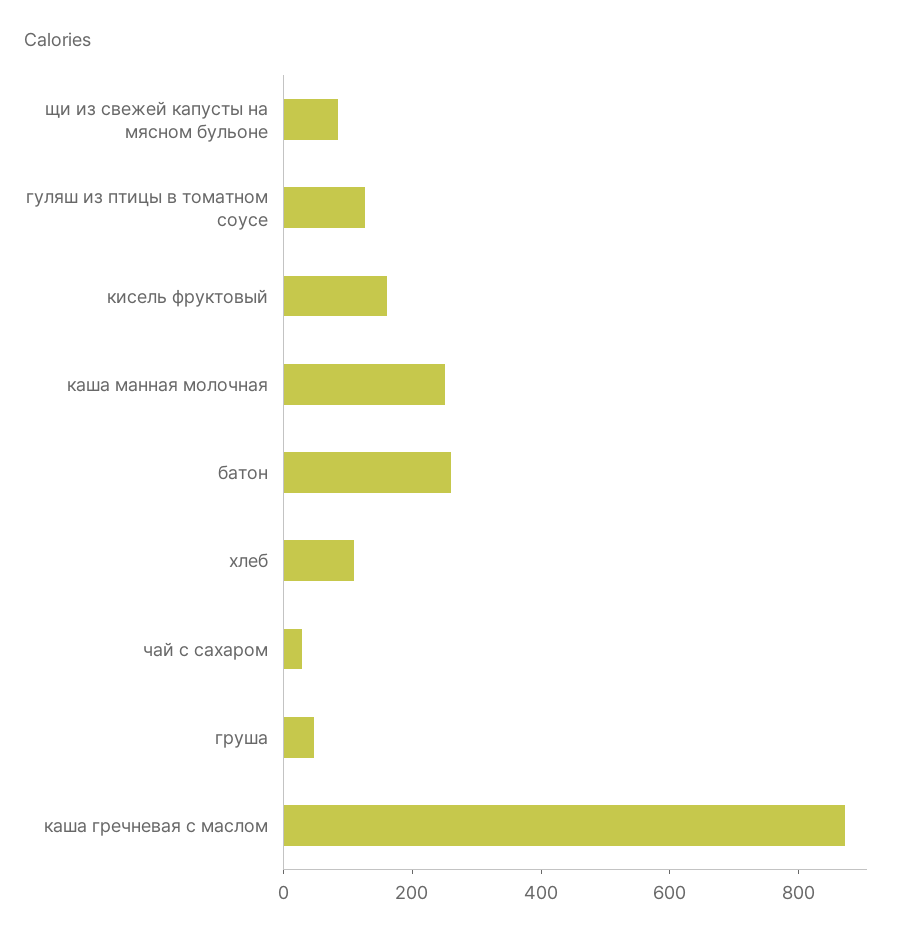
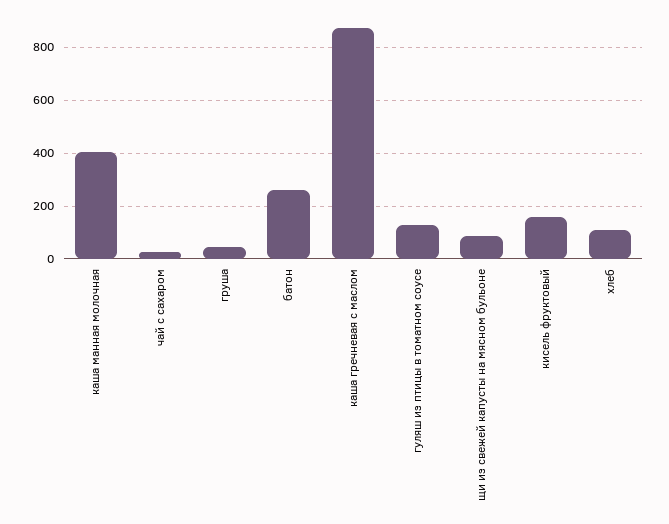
  {
    "щи из свежей капусты на мясном бульоне": 75,
    "гуляш из птицы в томатном соусе": 125,
    "кисель фруктовый": 150,
-   "каша манная молочная": 250,
+   "каша манная молочная": 400,
    "батон": 250,
    "хлеб": 100,
    "чай с сахаром": 25,
    "груша": 50,
    "каша гречневая с маслом": 875
  }

